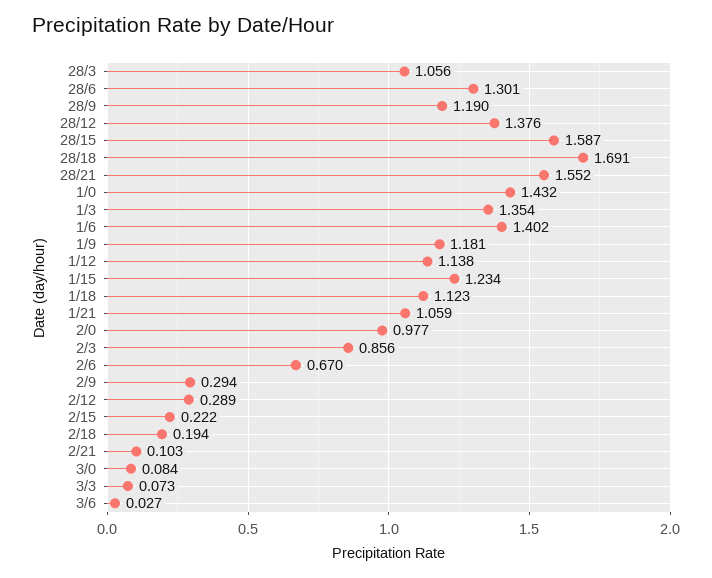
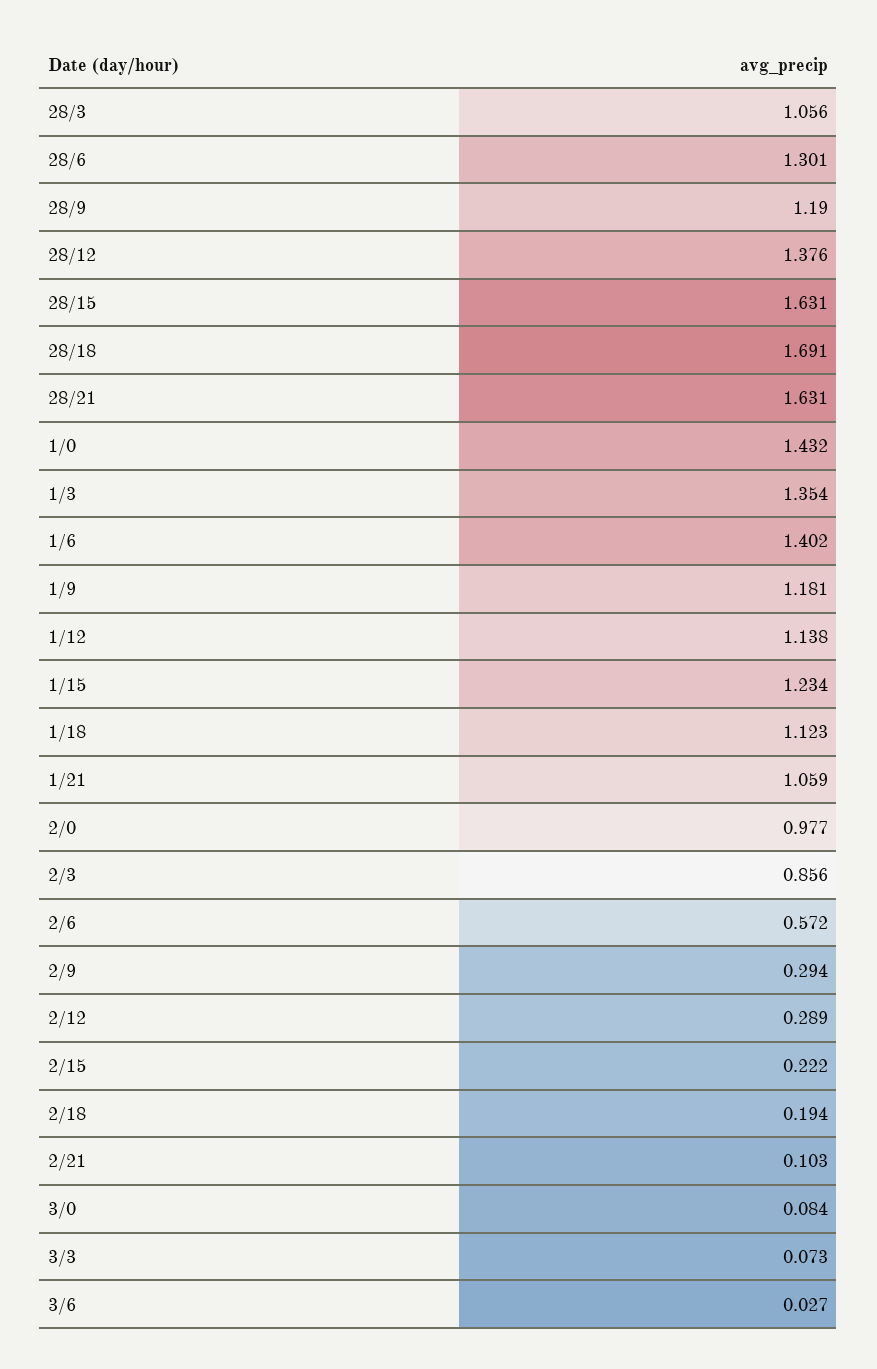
  {
    "28/3": 1.056,
    "28/6": 1.301,
    "28/9": 1.19,
    "28/12": 1.376,
-   "28/15": 1.587,
+   "28/15": 1.631,
    "28/18": 1.691,
-   "28/21": 1.552,
+   "28/21": 1.631,
    "1/0": 1.432,
    "1/3": 1.354,
    "1/6": 1.402,
    "1/9": 1.181,
    "1/12": 1.138,
    "1/15": 1.234,
    "1/18": 1.123,
    "1/21": 1.059,
    "2/0": 0.977,
    "2/3": 0.856,
-   "2/6": 0.67,
+   "2/6": 0.572,
    "2/9": 0.294,
    "2/12": 0.289,
    "2/15": 0.222,
    "2/18": 0.194,
    "2/21": 0.103,
    "3/0": 0.084,
    "3/3": 0.073,
    "3/6": 0.027
  }

